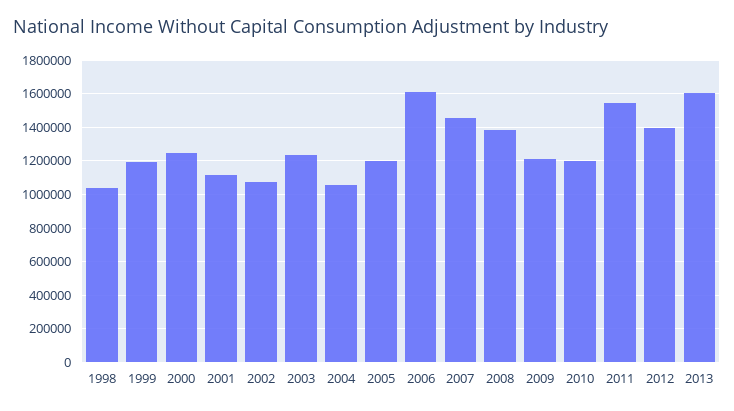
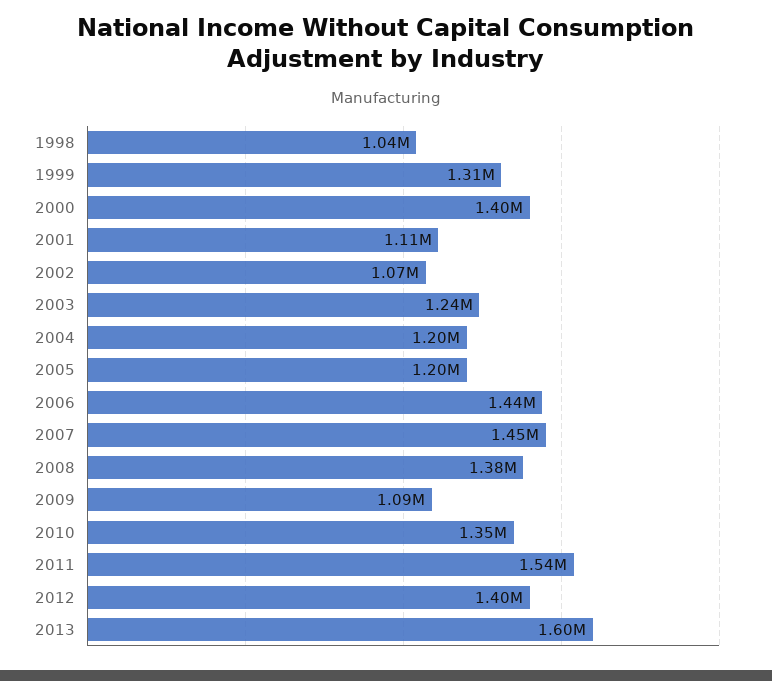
  {
    "1998": 1040000,
-   "1999": 1200000,
+   "1999": 1310000,
-   "2000": 1250000,
+   "2000": 1400000,
    "2001": 1110000,
    "2002": 1070000,
    "2003": 1240000,
-   "2004": 1050000,
+   "2004": 1200000,
    "2005": 1200000,
-   "2006": 1600000,
+   "2006": 1440000,
    "2007": 1450000,
    "2008": 1380000,
-   "2009": 1200000,
+   "2009": 1090000,
-   "2010": 1200000,
+   "2010": 1350000,
    "2011": 1540000,
    "2012": 1400000,
    "2013": 1600000
  }

